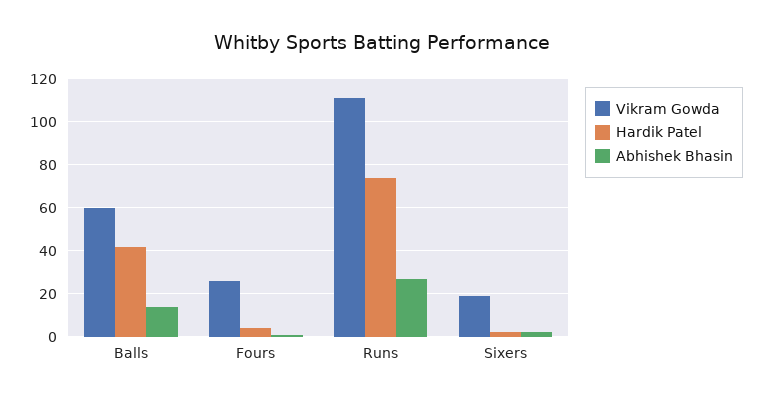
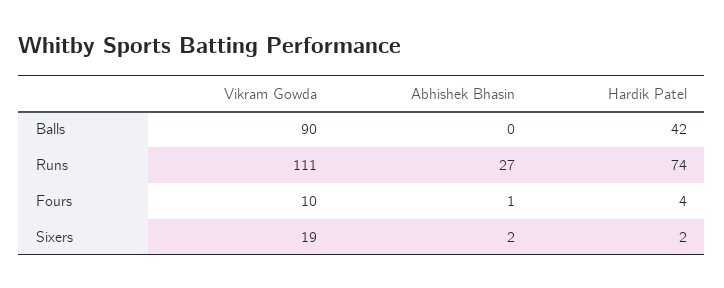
  {
    "Vikram Gowda": {
-     "Balls": 60,
+     "Balls": 90,
-     "Fours": 25,
+     "Fours": 10,
      "Runs": 111,
      "Sixers": 19
    },
    "Hardik Patel": {
      "Balls": 42,
      "Fours": 4,
      "Runs": 74,
      "Sixers": 2
    },
    "Abhishek Bhasin": {
-     "Balls": 15,
+     "Balls": 0,
      "Fours": 1,
      "Runs": 27,
      "Sixers": 2
    }
  }

